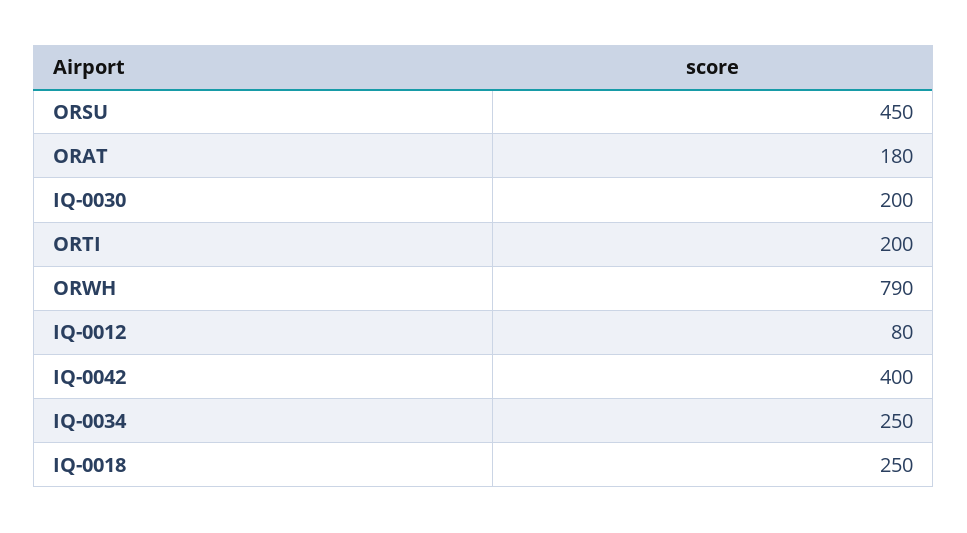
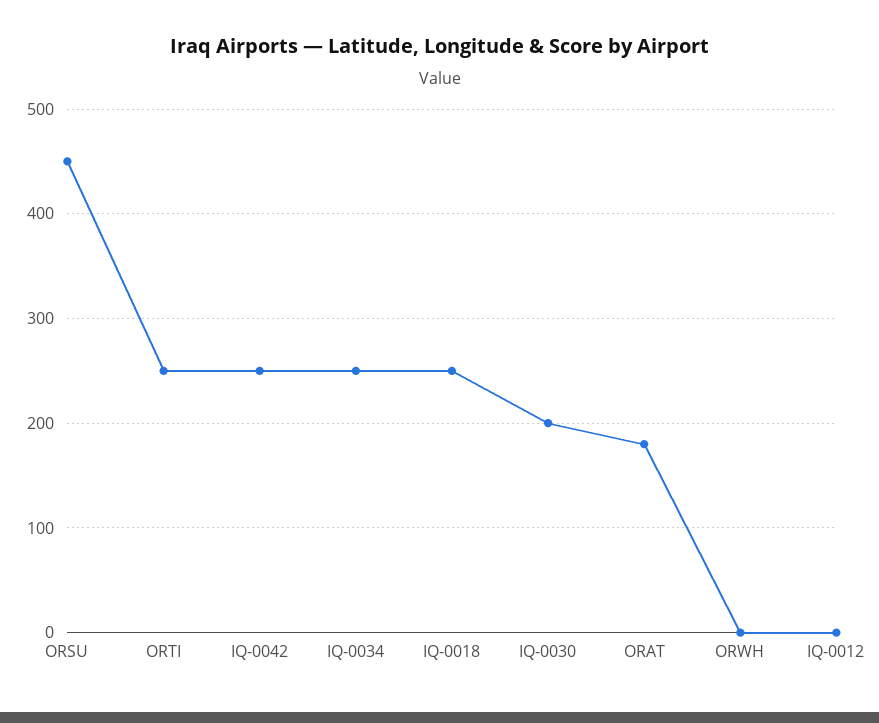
  {
    "ORSU": 450,
    "ORAT": 180,
    "IQ-0030": 200,
-   "ORTI": 200,
+   "ORTI": 250,
-   "ORWH": 790,
+   "ORWH": 0,
-   "IQ-0012": 80,
+   "IQ-0012": 0,
-   "IQ-0042": 400,
+   "IQ-0042": 250,
    "IQ-0034": 250,
    "IQ-0018": 250
  }

